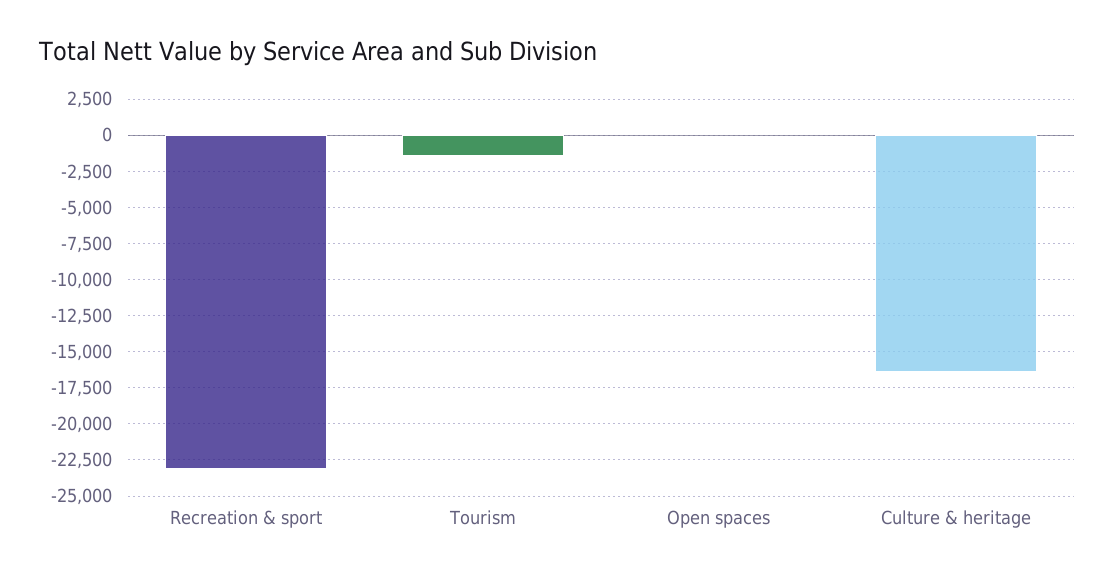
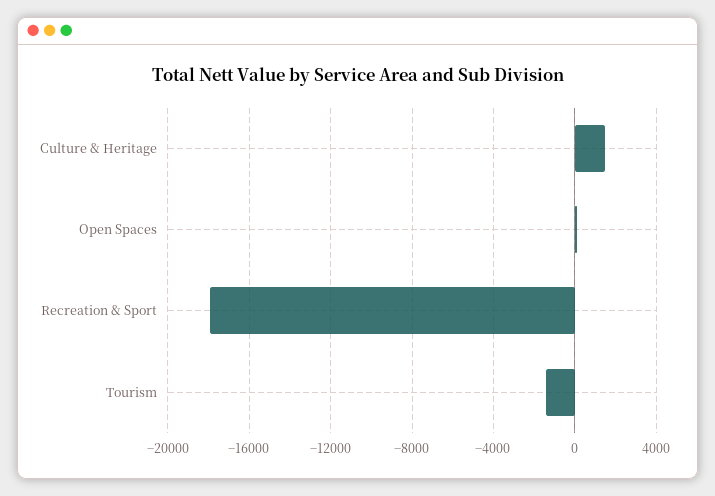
  {
-   "Recreation & sport": -23000,
+   "Recreation & sport": -18000,
    "Tourism": -1500,
    "Open spaces": 0,
-   "Culture & heritage": -16500
+   "Culture & heritage": 1500
  }

